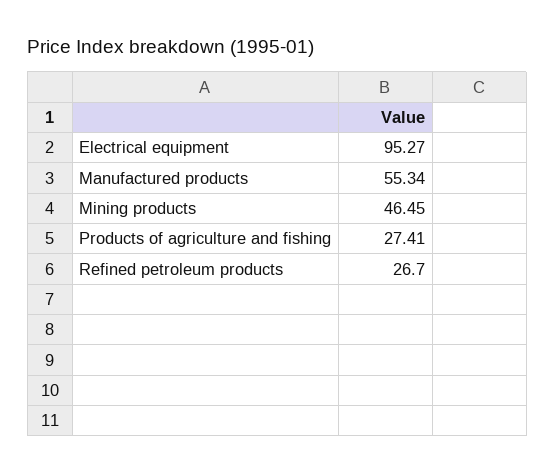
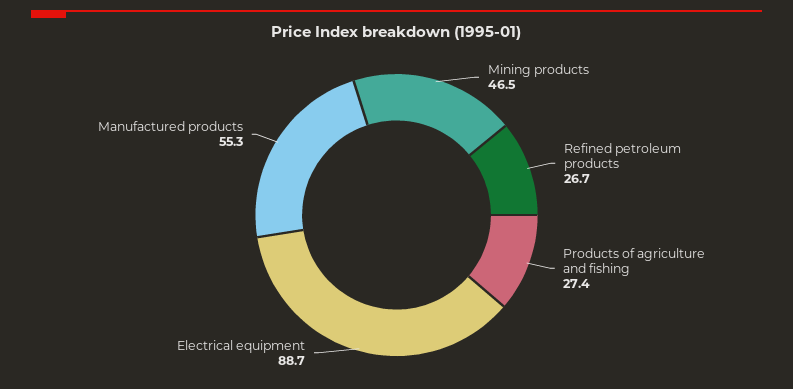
  {
-   "Electrical equipment": 95.27,
+   "Electrical equipment": 88.7,
    "Manufactured products": 55.34,
    "Mining products": 46.45,
    "Products of agriculture and fishing": 27.41,
    "Refined petroleum products": 26.7
  }

